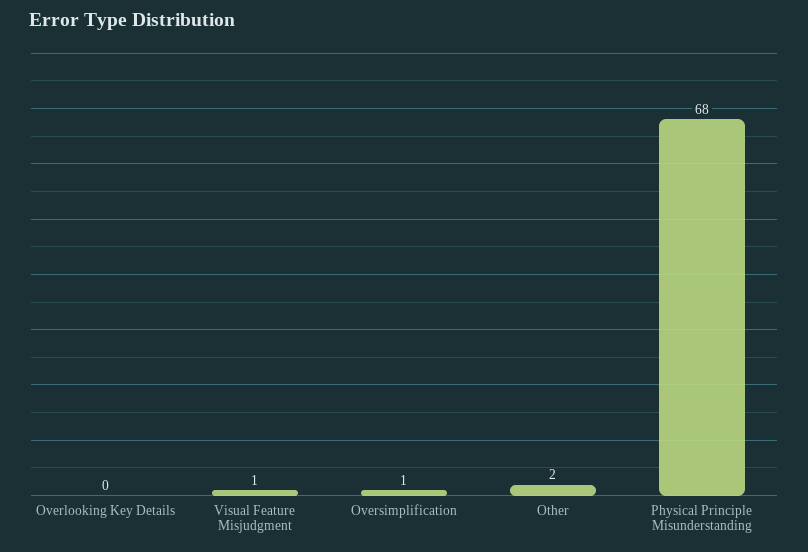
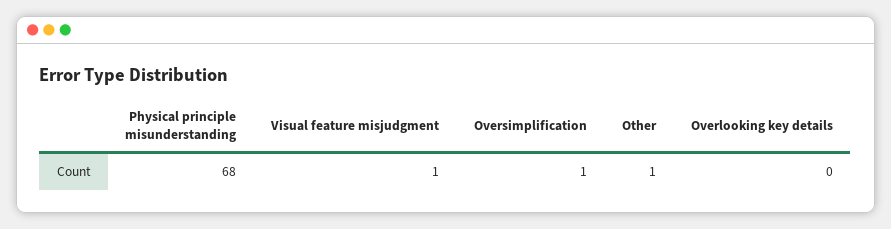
  {
    "Overlooking Key Details": 0,
    "Visual Feature Misjudgment": 1,
    "Oversimplification": 1,
-   "Other": 2,
+   "Other": 1,
    "Physical Principle Misunderstanding": 68
  }

